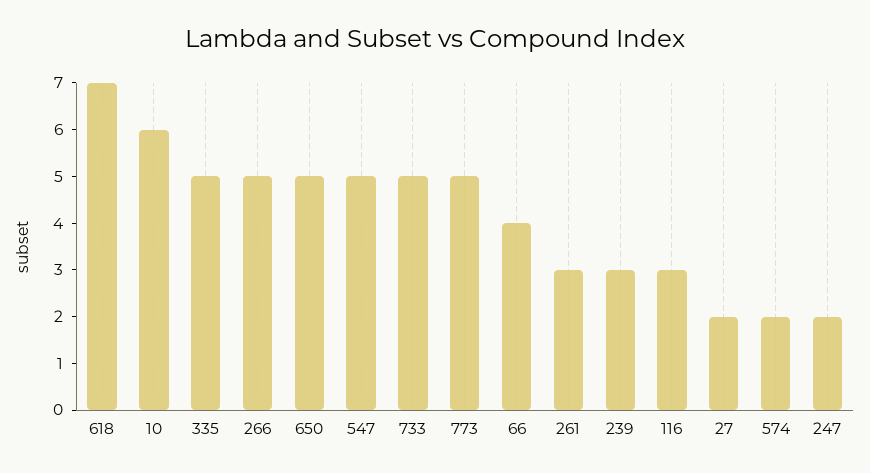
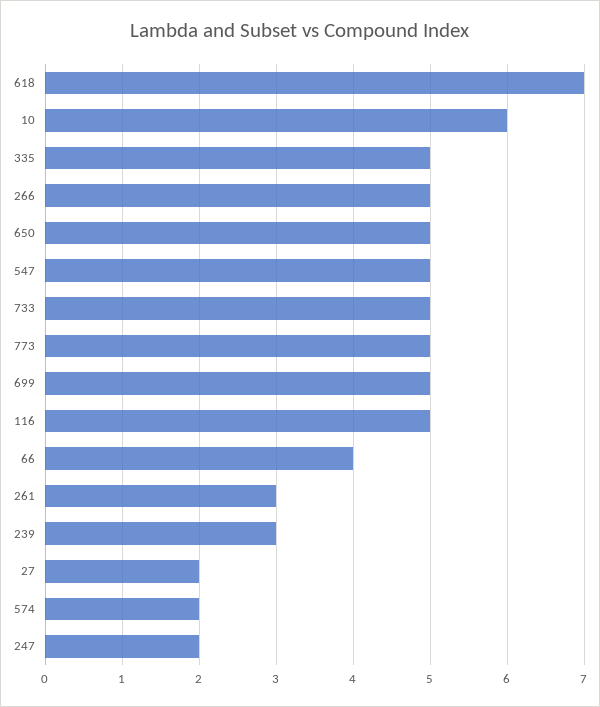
  {
    "618": 7,
    "10": 6,
    "335": 5,
    "266": 5,
    "650": 5,
    "547": 5,
    "733": 5,
    "773": 5,
    "66": 4,
    "261": 3,
    "239": 3,
-   "116": 3,
+   "116": 5,
    "27": 2,
    "574": 2,
-   "247": 2
+   "247": 2,
+   "699": 5
  }

